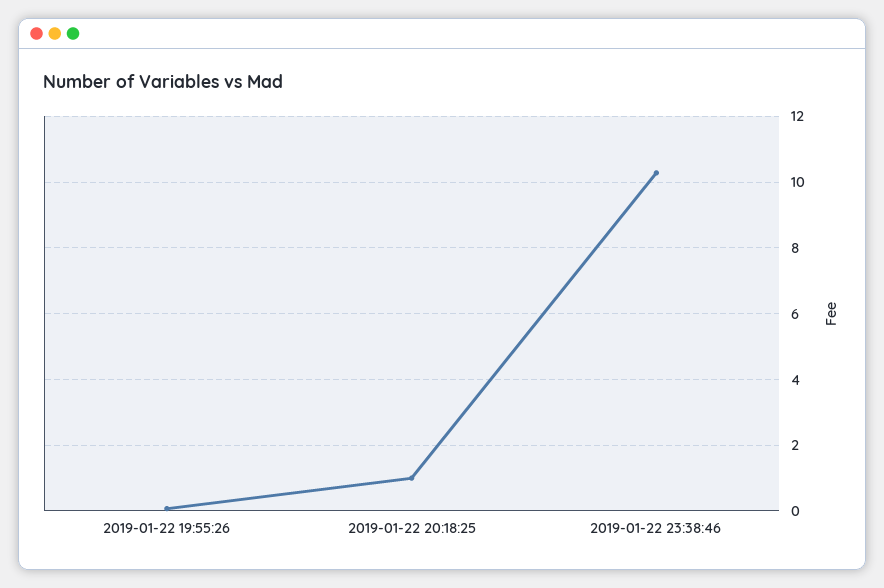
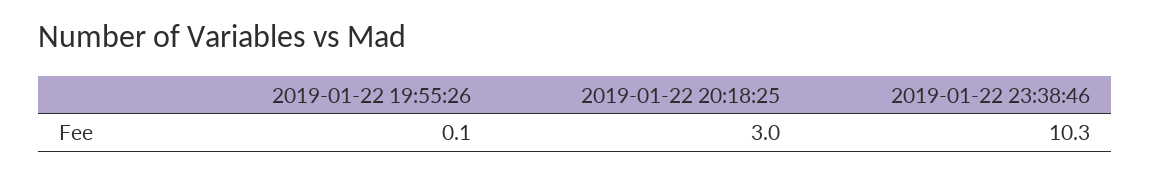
  {
    "2019-01-22 19:55:26": 0.1,
-   "2019-01-22 20:18:25": 1,
+   "2019-01-22 20:18:25": 3,
    "2019-01-22 23:38:46": 10.3
  }

